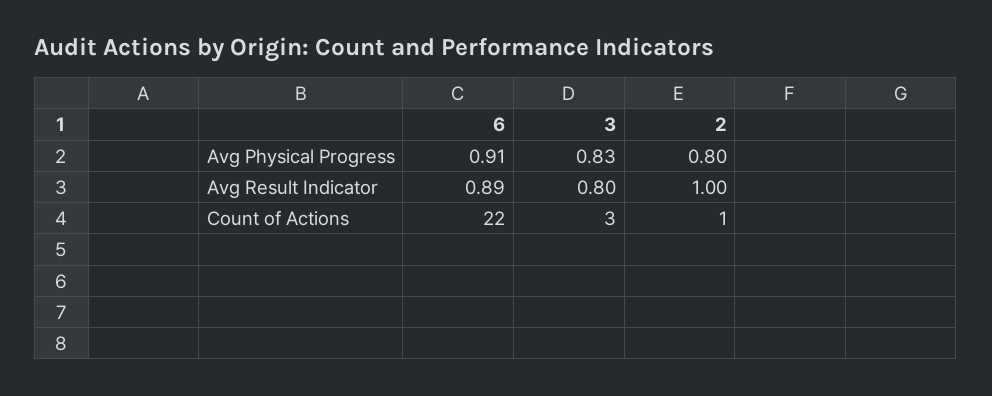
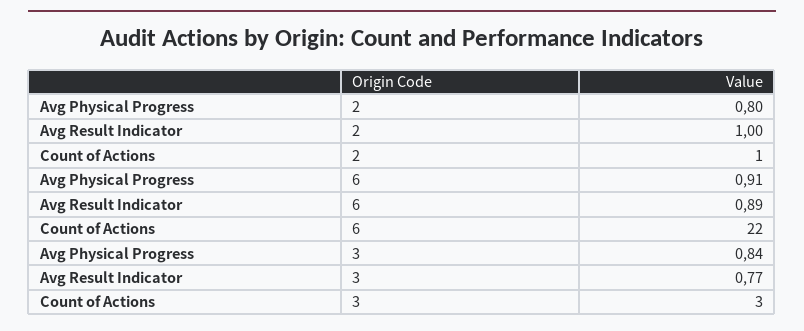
  {
    "6": {
      "Avg Physical Progress": 0.91,
      "Avg Result Indicator": 0.89,
      "Count of Actions": 22
    },
    "3": {
-     "Avg Physical Progress": 0.83,
+     "Avg Physical Progress": 0.84,
-     "Avg Result Indicator": 0.8,
+     "Avg Result Indicator": 0.77,
      "Count of Actions": 3
    },
    "2": {
      "Avg Physical Progress": 0.8,
      "Avg Result Indicator": 1,
      "Count of Actions": 1
    }
  }

